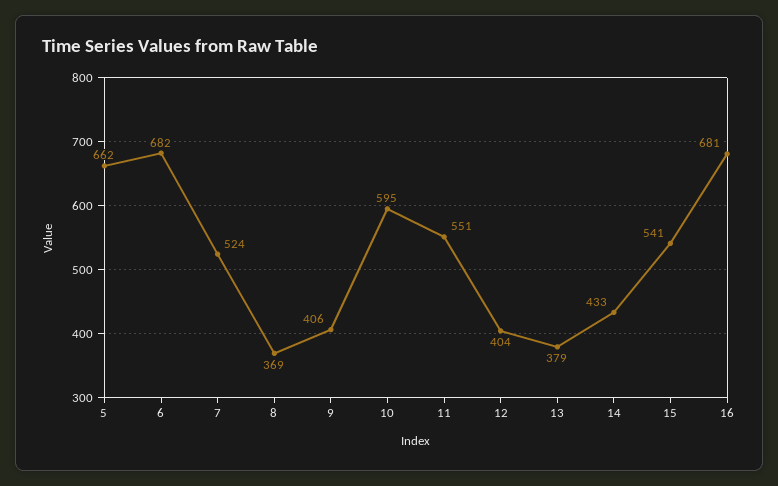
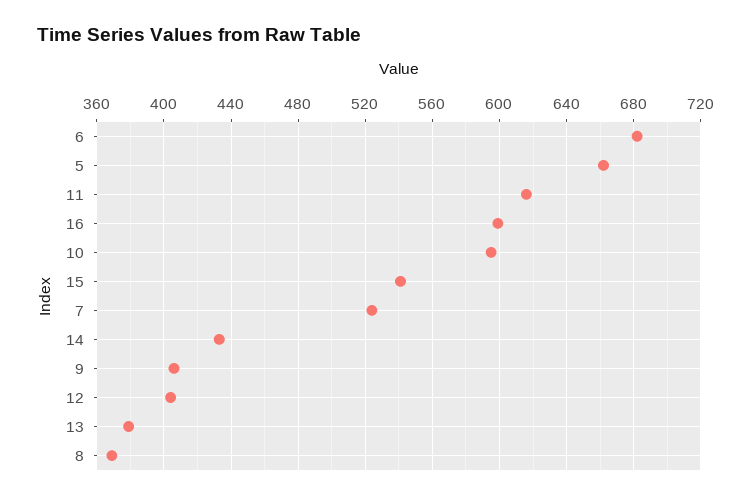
  {
    "5": 662,
    "6": 682,
    "7": 524,
    "8": 369,
    "9": 406,
    "10": 595,
-   "11": 551,
+   "11": 615,
    "12": 404,
    "13": 379,
    "14": 433,
    "15": 541,
-   "16": 681
+   "16": 600
  }

